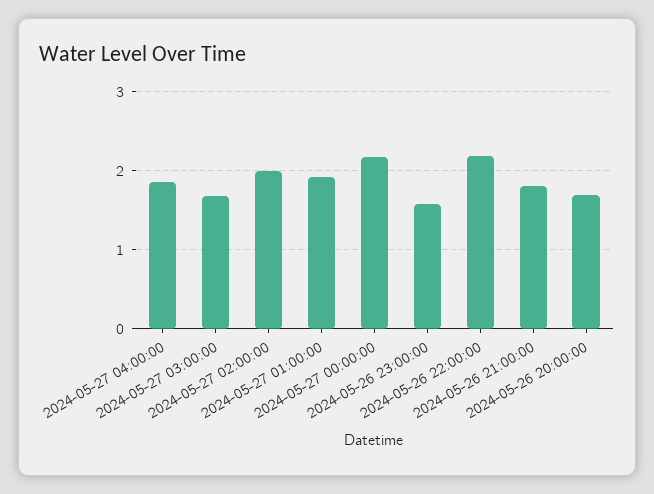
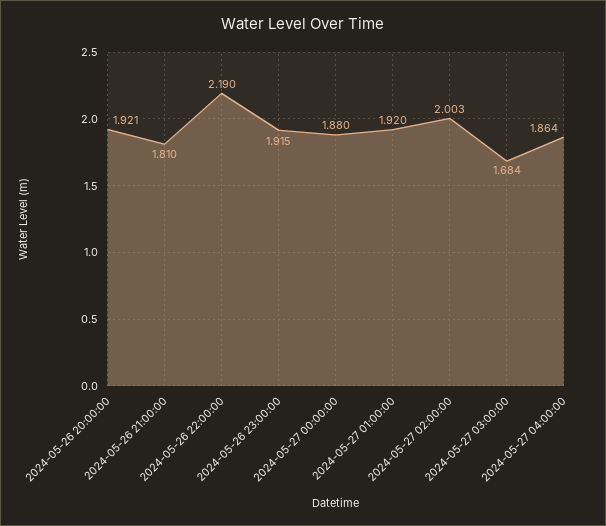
  {
    "2024-05-27 04:00:00": 1.864,
    "2024-05-27 03:00:00": 1.684,
    "2024-05-27 02:00:00": 2.003,
    "2024-05-27 01:00:00": 1.92,
-   "2024-05-27 00:00:00": 2.2,
+   "2024-05-27 00:00:00": 1.88,
-   "2024-05-26 23:00:00": 1.6,
+   "2024-05-26 23:00:00": 1.915,
    "2024-05-26 22:00:00": 2.19,
    "2024-05-26 21:00:00": 1.81,
-   "2024-05-26 20:00:00": 1.7
+   "2024-05-26 20:00:00": 1.921
  }

